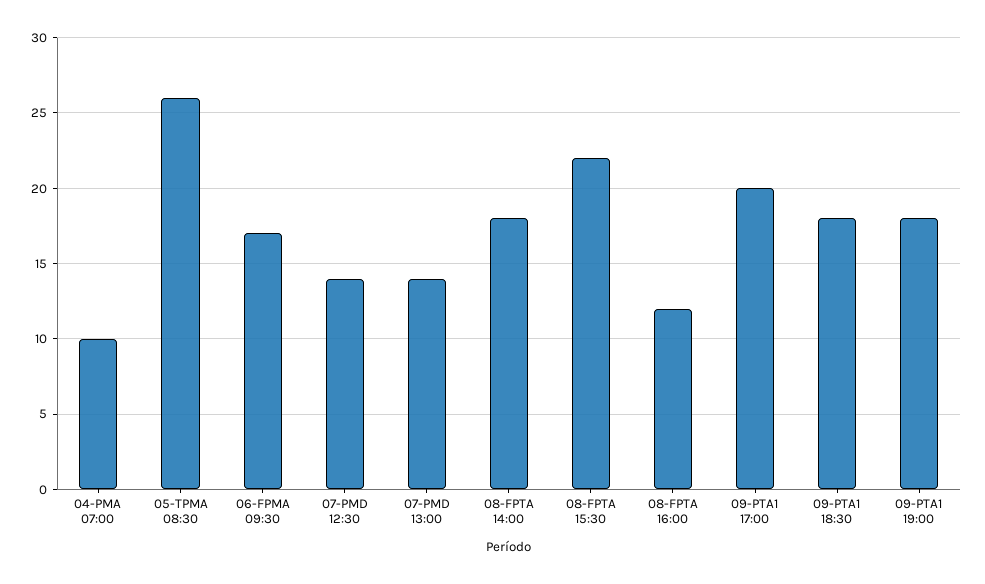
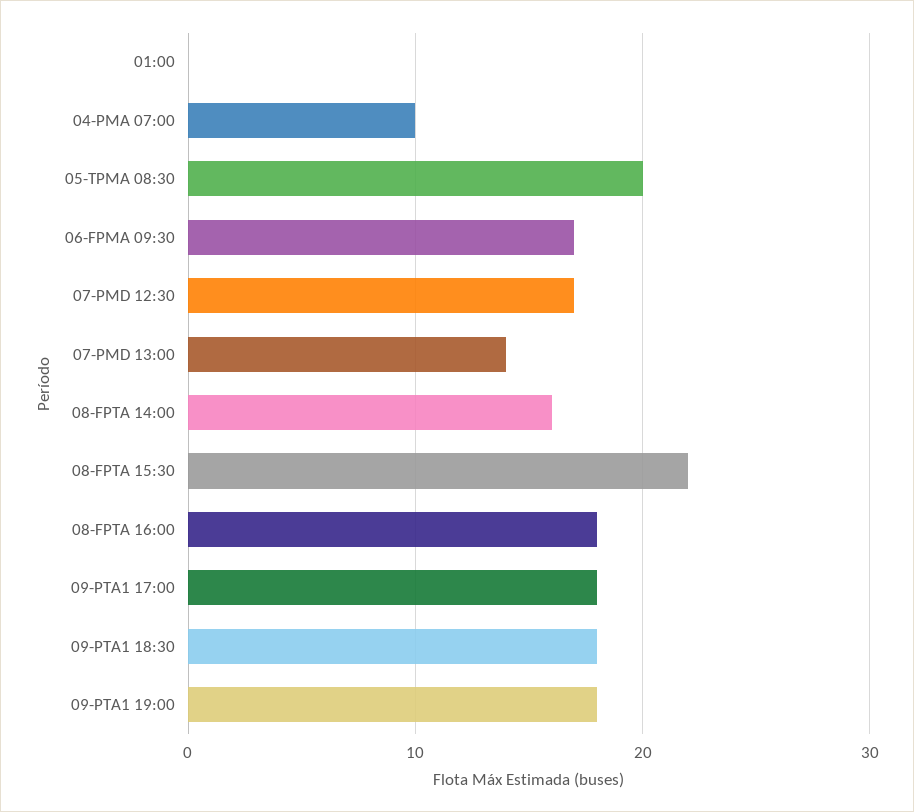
  {
    "04-PMA 07:00": 10,
-   "05-TPMA 08:30": 26,
+   "05-TPMA 08:30": 20,
    "06-FPMA 09:30": 17,
-   "07-PMD 12:30": 14,
+   "07-PMD 12:30": 17,
    "07-PMD 13:00": 14,
-   "08-FPTA 14:00": 18,
+   "08-FPTA 14:00": 16,
    "08-FPTA 15:30": 22,
-   "08-FPTA 16:00": 12,
+   "08-FPTA 16:00": 18,
-   "09-PTA1 17:00": 20,
+   "09-PTA1 17:00": 18,
    "09-PTA1 18:30": 18,
-   "09-PTA1 19:00": 18
+   "09-PTA1 19:00": 18,
+   "01:00": 0
  }

